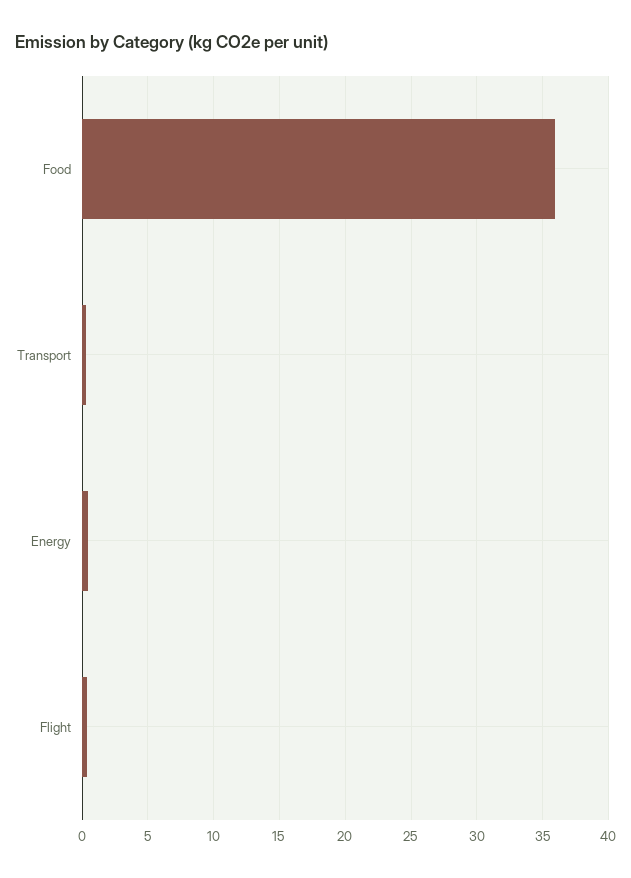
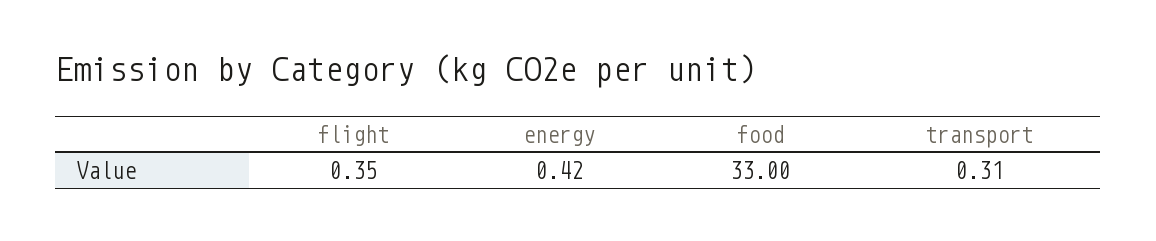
  {
-   "Food": 36,
+   "Food": 33,
    "Transport": 0.31,
    "Energy": 0.42,
    "Flight": 0.35
  }

